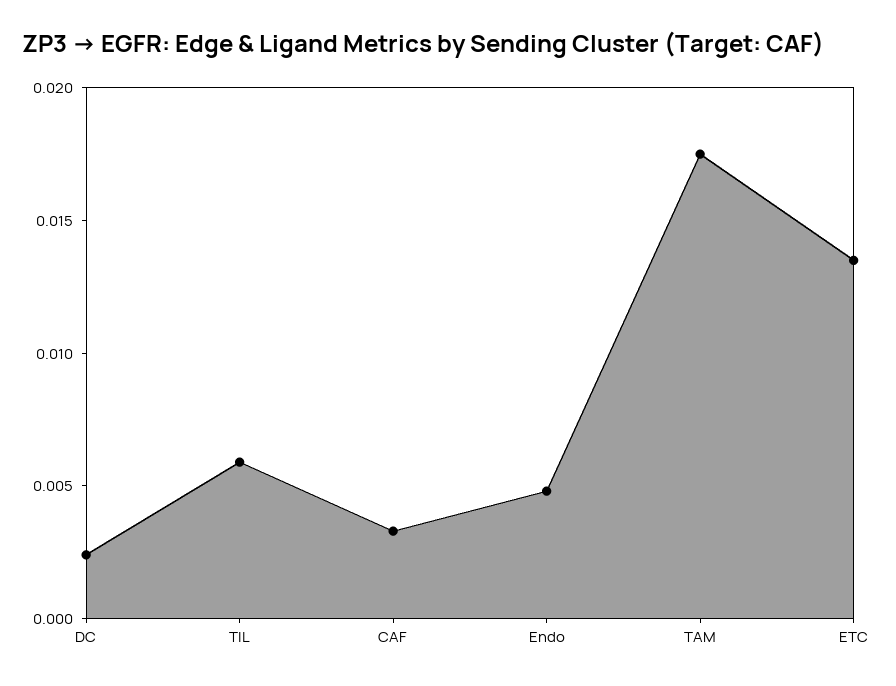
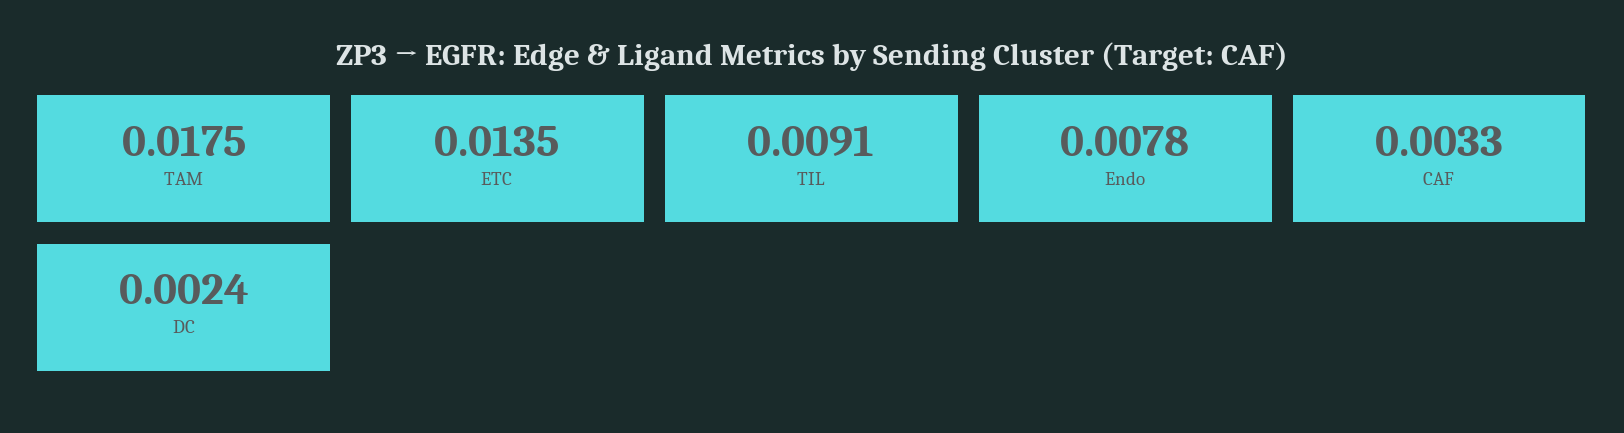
  {
    "DC": 0.0024,
-   "TIL": 0.006,
+   "TIL": 0.0091,
    "CAF": 0.0033,
-   "Endo": 0.005,
+   "Endo": 0.0078,
    "TAM": 0.0175,
    "ETC": 0.0135
  }

